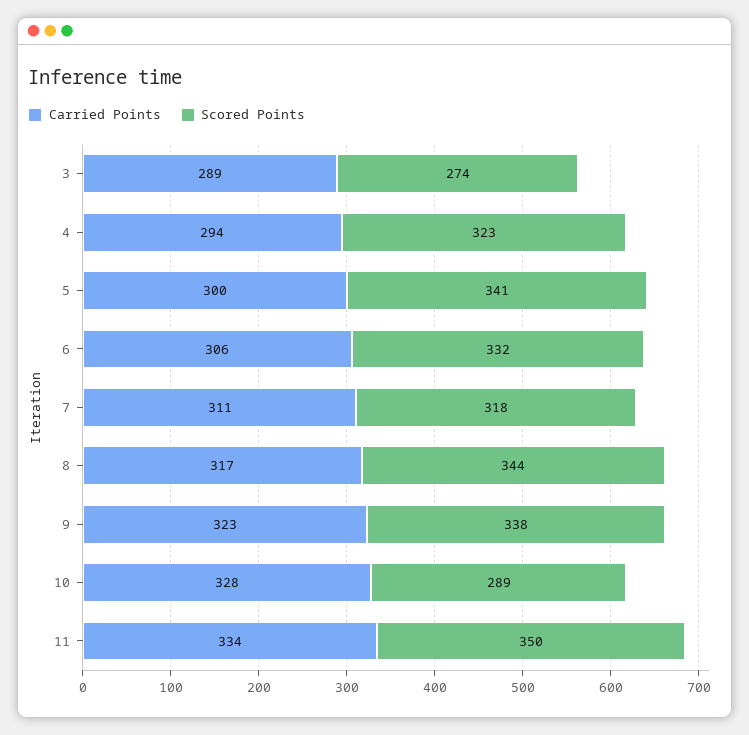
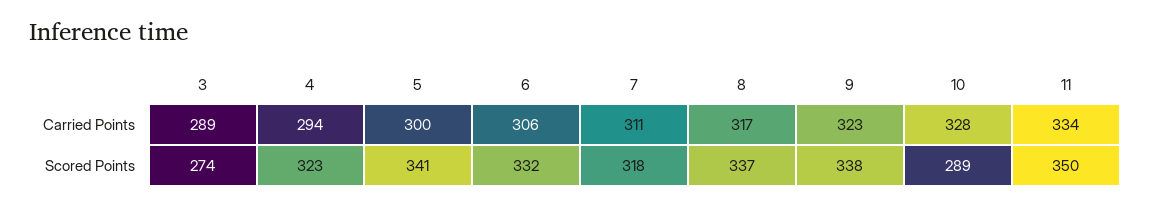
  {
    "Carried Points": {
      "3": 289,
      "4": 294,
      "5": 300,
      "6": 306,
      "7": 311,
      "8": 317,
      "9": 323,
      "10": 328,
      "11": 334
    },
    "Scored Points": {
      "3": 274,
      "4": 323,
      "5": 341,
      "6": 332,
      "7": 318,
-     "8": 344,
+     "8": 337,
      "9": 338,
      "10": 289,
      "11": 350
    }
  }

